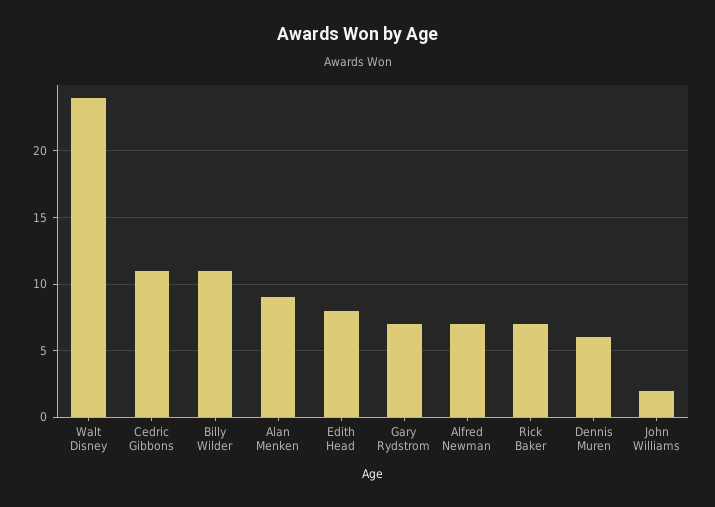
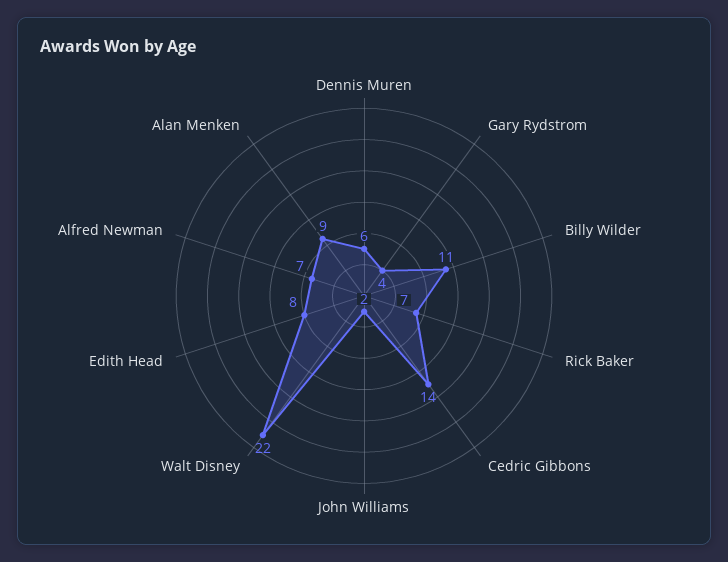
  {
-   "Walt Disney": 24,
+   "Walt Disney": 22,
-   "Cedric Gibbons": 11,
+   "Cedric Gibbons": 14,
    "Billy Wilder": 11,
    "Alan Menken": 9,
    "Edith Head": 8,
-   "Gary Rydstrom": 7,
+   "Gary Rydstrom": 4,
    "Alfred Newman": 7,
    "Rick Baker": 7,
    "Dennis Muren": 6,
    "John Williams": 2
  }

